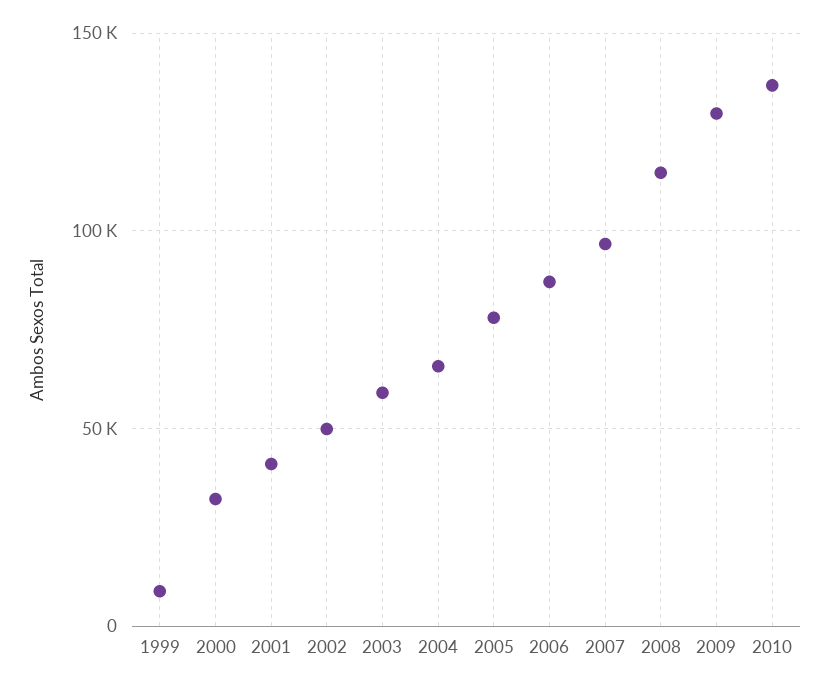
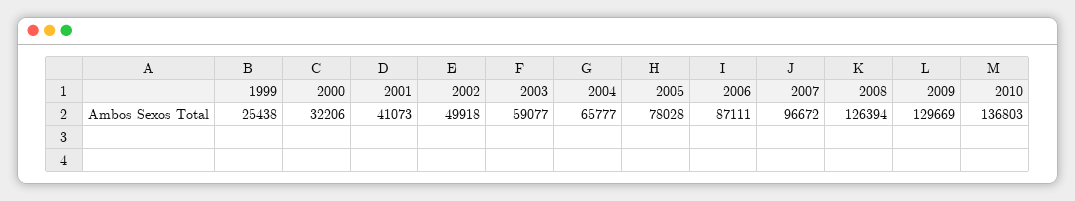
  {
-   "1999": 10000,
+   "1999": 25438,
    "2000": 32206,
    "2001": 41073,
    "2002": 49918,
    "2003": 59077,
    "2004": 65777,
    "2005": 78028,
    "2006": 87111,
    "2007": 96672,
-   "2008": 115000,
+   "2008": 126394,
    "2009": 129669,
    "2010": 136803
  }

